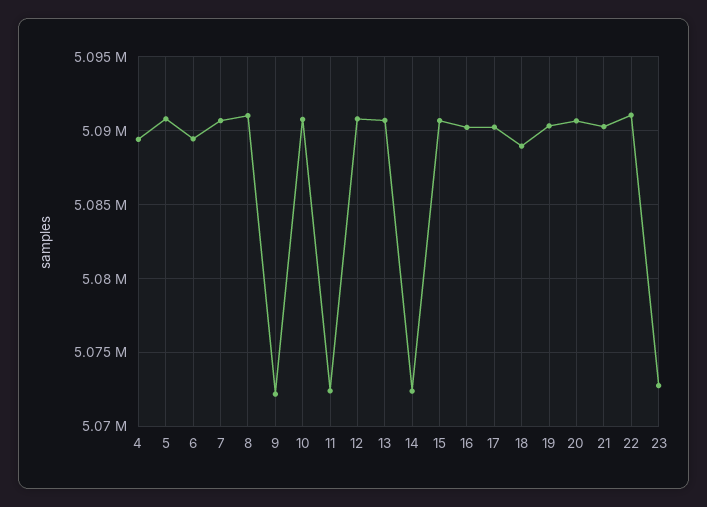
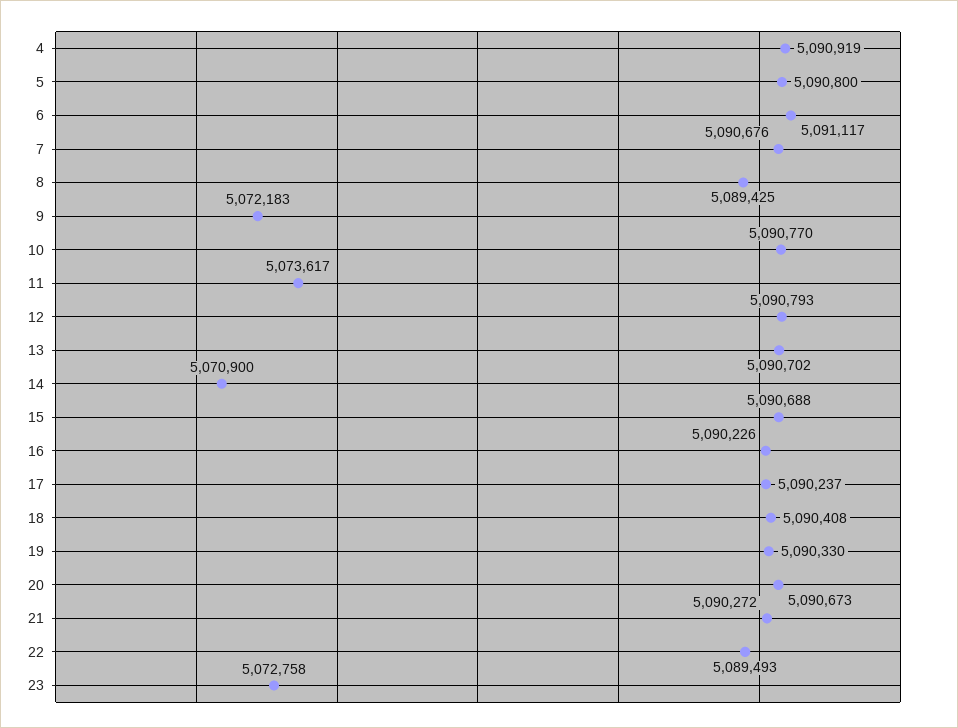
  {
-   "4": 5089500,
+   "4": 5090919,
    "5": 5090800,
-   "6": 5089500,
+   "6": 5091117,
    "7": 5090676,
-   "8": 5091000,
+   "8": 5089425,
    "9": 5072183,
    "10": 5090770,
-   "11": 5072500,
+   "11": 5073617,
    "12": 5090793,
    "13": 5090702,
-   "14": 5072500,
+   "14": 5070900,
    "15": 5090688,
    "16": 5090226,
    "17": 5090237,
-   "18": 5089000,
+   "18": 5090408,
    "19": 5090330,
    "20": 5090673,
    "21": 5090272,
-   "22": 5091000,
+   "22": 5089493,
    "23": 5072758
  }

